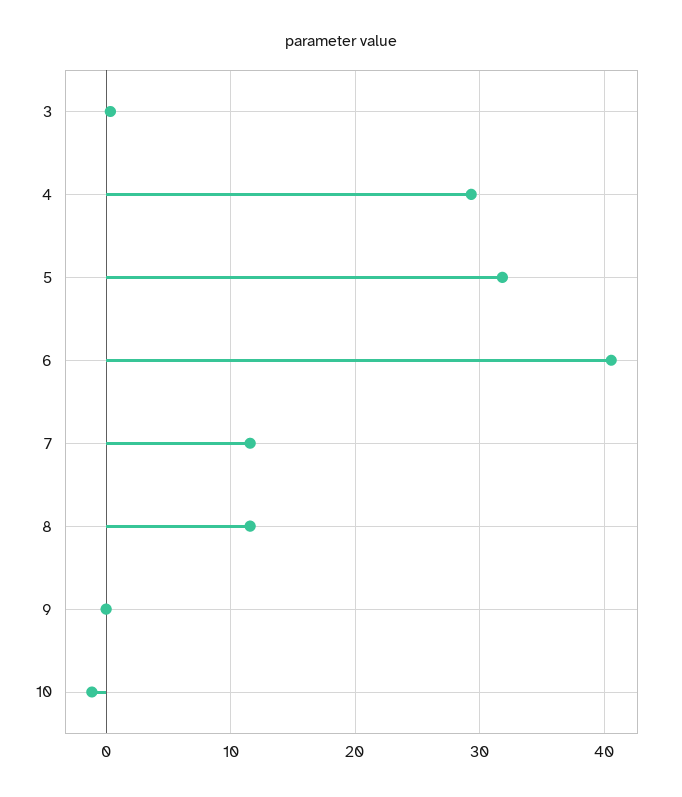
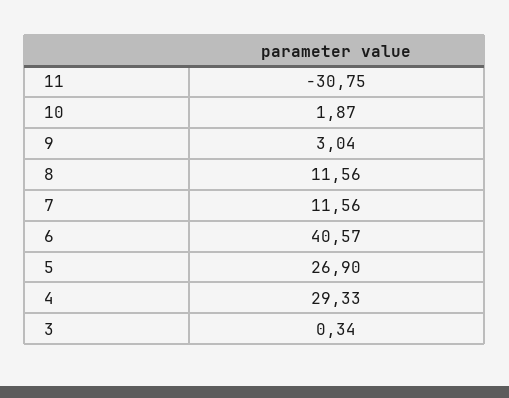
  {
    "3": 0.34,
    "4": 29.33,
-   "5": 32,
+   "5": 26.9,
    "6": 40.57,
    "7": 11.56,
    "8": 11.56,
-   "9": 0,
+   "9": 3.04,
-   "10": -1
+   "10": 1.87,
+   "11": -30.75
  }

